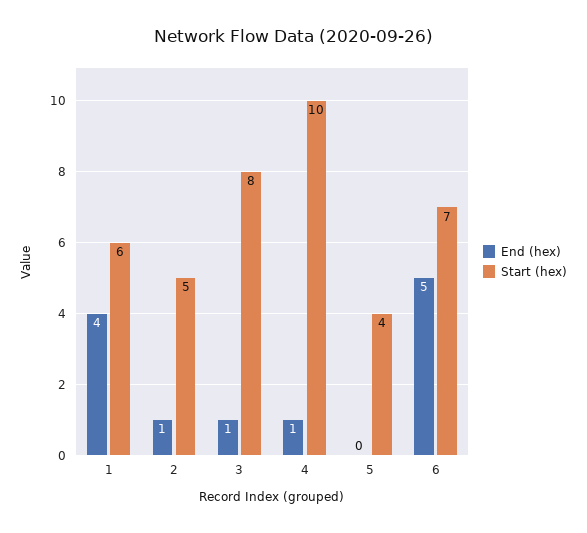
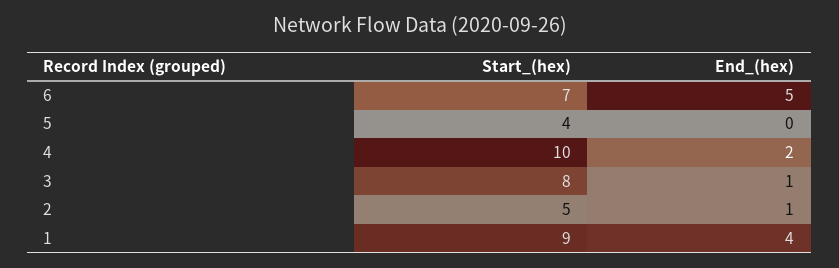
  {
    "End (hex)": {
      "1": 4,
      "2": 1,
      "3": 1,
-     "4": 1,
+     "4": 2,
      "5": 0,
      "6": 5
    },
    "Start (hex)": {
-     "1": 6,
+     "1": 9,
      "2": 5,
      "3": 8,
      "4": 10,
      "5": 4,
      "6": 7
    }
  }

